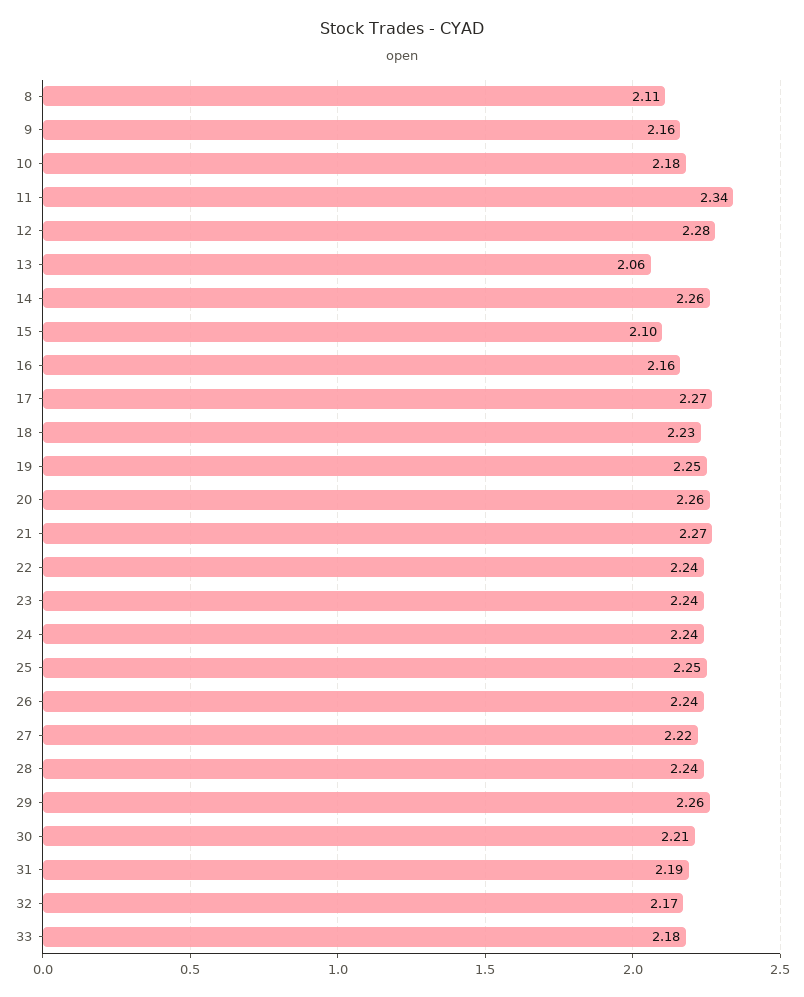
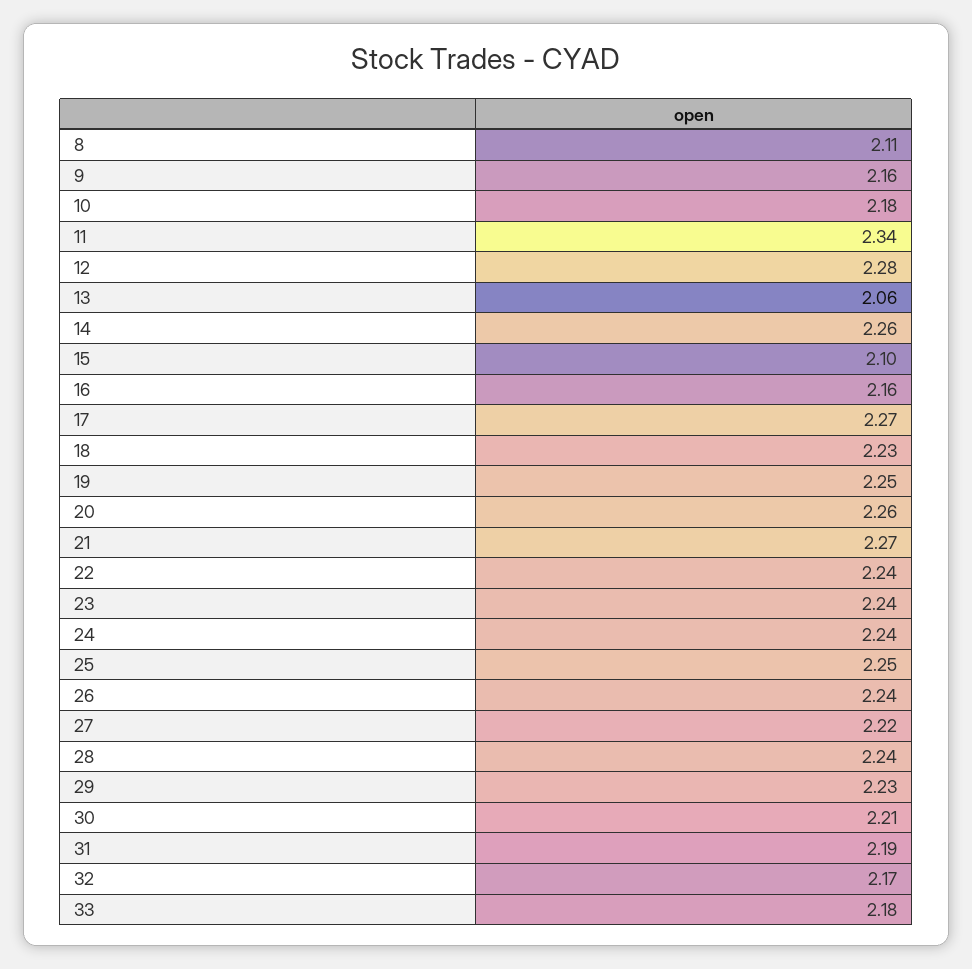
  {
    "8": 2.11,
    "9": 2.16,
    "10": 2.18,
    "11": 2.34,
    "12": 2.28,
    "13": 2.06,
    "14": 2.26,
    "15": 2.1,
    "16": 2.16,
    "17": 2.27,
    "18": 2.23,
    "19": 2.25,
    "20": 2.26,
    "21": 2.27,
    "22": 2.24,
    "23": 2.24,
    "24": 2.24,
    "25": 2.25,
    "26": 2.24,
    "27": 2.22,
    "28": 2.24,
-   "29": 2.26,
+   "29": 2.23,
    "30": 2.21,
    "31": 2.19,
    "32": 2.17,
    "33": 2.18
  }

